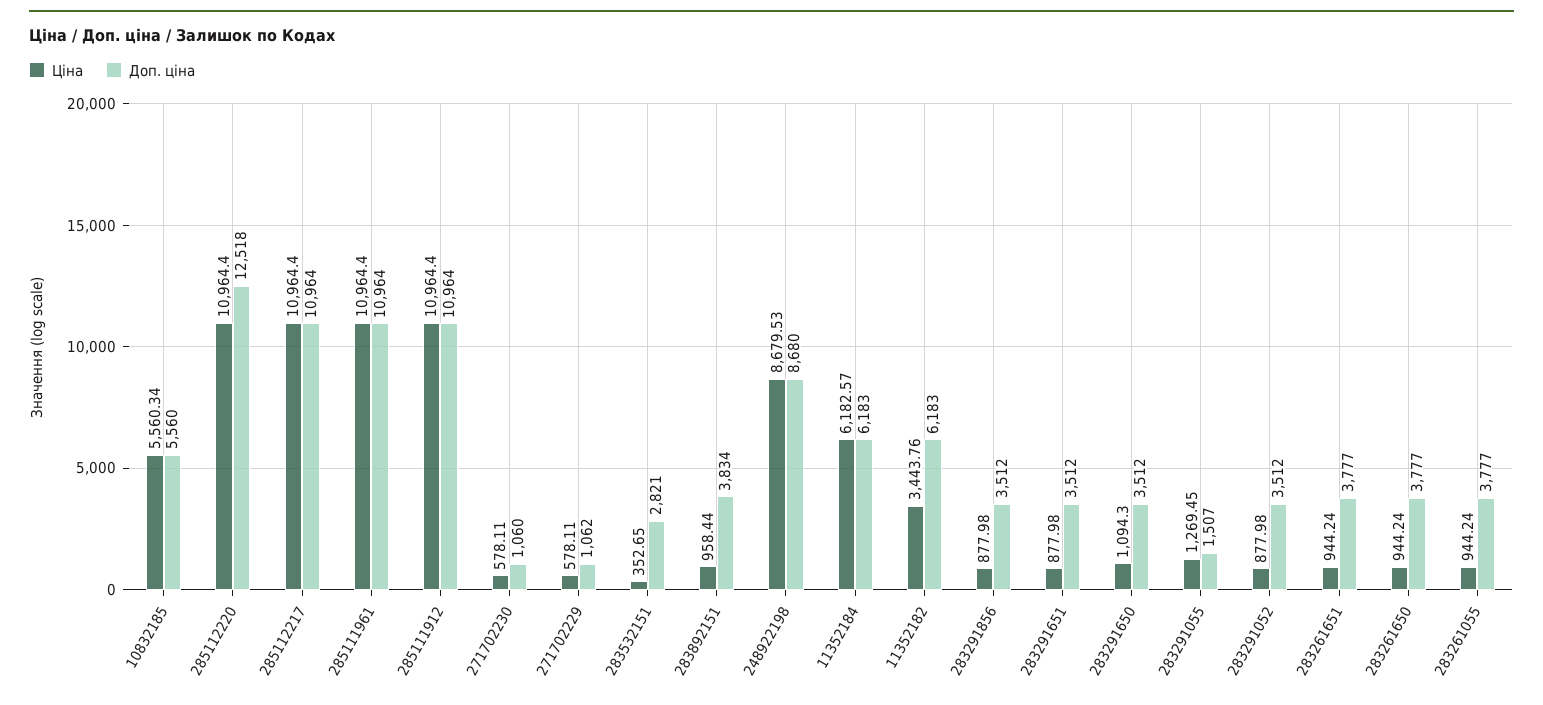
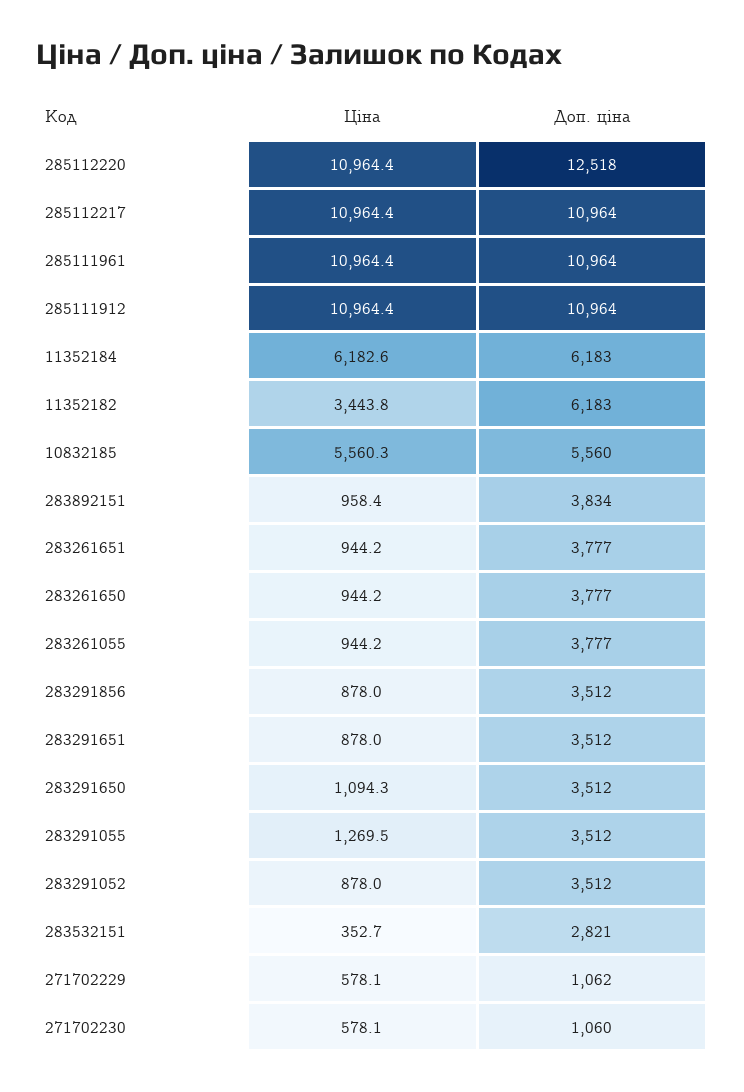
  {
    "Ціна": {
      "10832185": 5560.34,
      "285112220": 10964.4,
      "285112217": 10964.4,
      "285111961": 10964.4,
      "285111912": 10964.4,
      "271702230": 578.11,
      "271702229": 578.11,
      "283532151": 352.65,
      "283892151": 958.44,
-     "248922198": 8679.53,
      "11352184": 6182.57,
      "11352182": 3443.76,
      "283291856": 877.98,
      "283291651": 877.98,
      "283291650": 1094.3,
      "283291055": 1269.45,
      "283291052": 877.98,
      "283261651": 944.24,
      "283261650": 944.24,
      "283261055": 944.24
    },
    "Доп. ціна": {
      "10832185": 5560,
      "285112220": 12518,
      "285112217": 10964,
      "285111961": 10964,
      "285111912": 10964,
      "271702230": 1060,
      "271702229": 1062,
      "283532151": 2821,
      "283892151": 3834,
-     "248922198": 8680,
      "11352184": 6183,
      "11352182": 6183,
      "283291856": 3512,
      "283291651": 3512,
      "283291650": 3512,
-     "283291055": 1507,
+     "283291055": 3512,
      "283291052": 3512,
      "283261651": 3777,
      "283261650": 3777,
      "283261055": 3777
    }
  }

